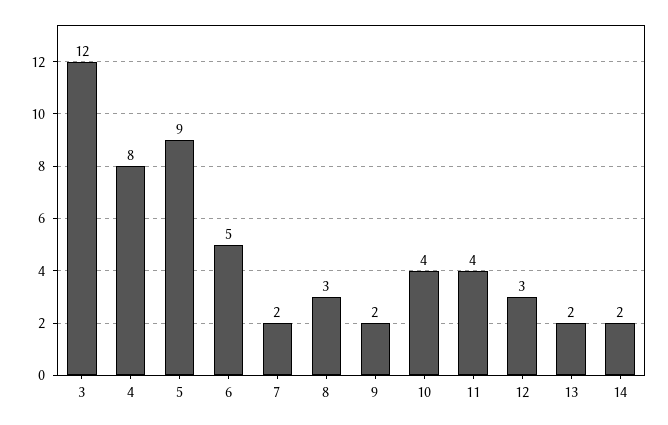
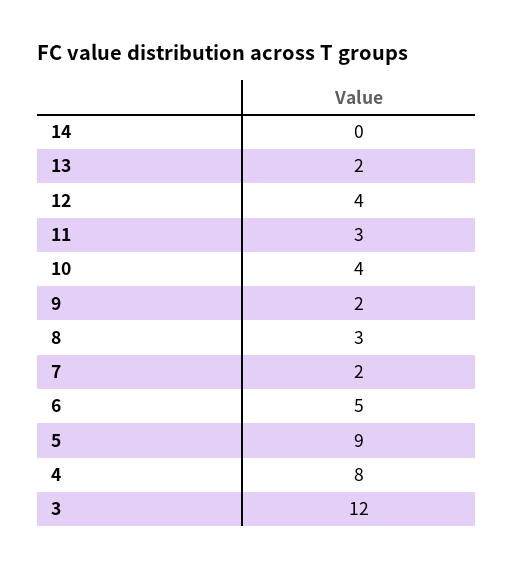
  {
    "3": 12,
    "4": 8,
    "5": 9,
    "6": 5,
    "7": 2,
    "8": 3,
    "9": 2,
    "10": 4,
-   "11": 4,
+   "11": 3,
-   "12": 3,
+   "12": 4,
    "13": 2,
-   "14": 2
+   "14": 0
  }

